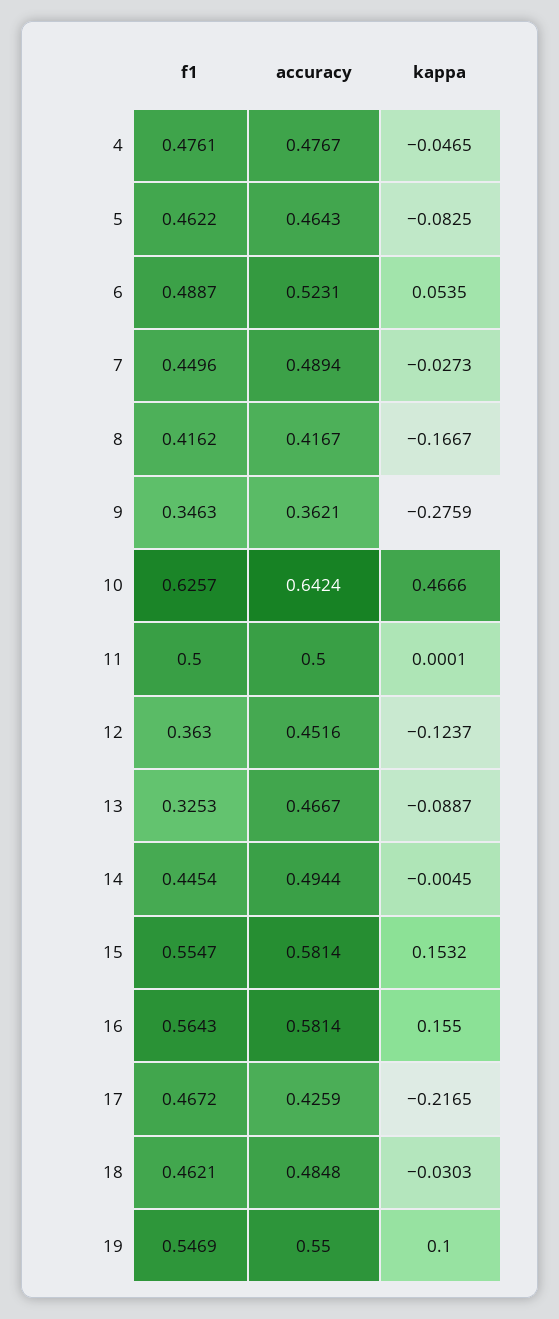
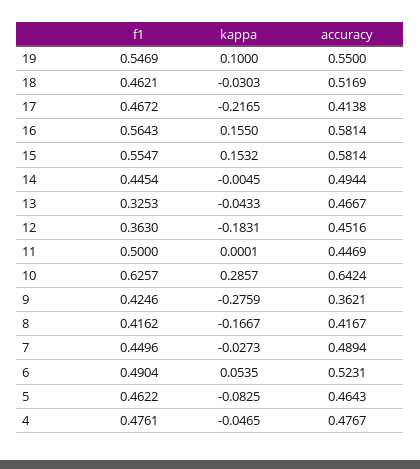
  {
    "f1": {
      "4": 0.4761,
      "5": 0.4622,
-     "6": 0.4887,
+     "6": 0.4904,
      "7": 0.4496,
      "8": 0.4162,
-     "9": 0.3463,
+     "9": 0.4246,
      "10": 0.6257,
      "11": 0.5,
      "12": 0.363,
      "13": 0.3253,
      "14": 0.4454,
      "15": 0.5547,
      "16": 0.5643,
      "17": 0.4672,
      "18": 0.4621,
      "19": 0.5469
    },
    "accuracy": {
      "4": 0.4767,
      "5": 0.4643,
      "6": 0.5231,
      "7": 0.4894,
      "8": 0.4167,
      "9": 0.3621,
      "10": 0.6424,
-     "11": 0.5,
+     "11": 0.4469,
      "12": 0.4516,
      "13": 0.4667,
      "14": 0.4944,
      "15": 0.5814,
      "16": 0.5814,
-     "17": 0.4259,
+     "17": 0.4138,
-     "18": 0.4848,
+     "18": 0.5169,
      "19": 0.55
    },
    "kappa": {
      "4": -0.0465,
      "5": -0.0825,
      "6": 0.0535,
      "7": -0.0273,
      "8": -0.1667,
      "9": -0.2759,
-     "10": 0.4666,
+     "10": 0.2857,
      "11": 0.0001,
-     "12": -0.1237,
+     "12": -0.1831,
-     "13": -0.0887,
+     "13": -0.0433,
      "14": -0.0045,
      "15": 0.1532,
      "16": 0.155,
      "17": -0.2165,
      "18": -0.0303,
      "19": 0.1
    }
  }

